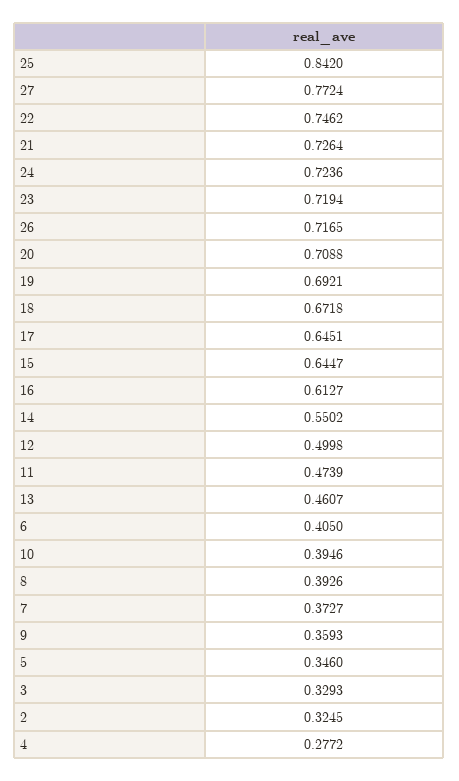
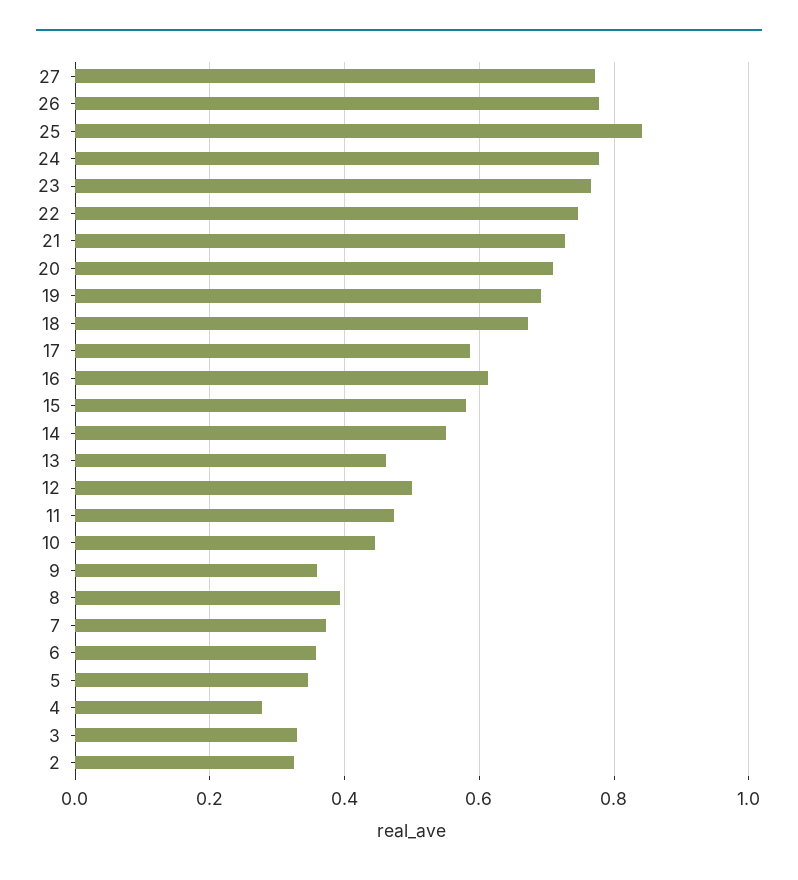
  {
    "25": 0.842,
    "27": 0.7724,
    "22": 0.7462,
    "21": 0.7264,
-   "24": 0.7236,
+   "24": 0.78,
-   "23": 0.7194,
+   "23": 0.76,
-   "26": 0.7165,
+   "26": 0.78,
    "20": 0.7088,
    "19": 0.6921,
    "18": 0.6718,
-   "17": 0.6451,
+   "17": 0.58,
-   "15": 0.6447,
+   "15": 0.58,
    "16": 0.6127,
    "14": 0.5502,
    "12": 0.4998,
    "11": 0.4739,
    "13": 0.4607,
-   "6": 0.405,
+   "6": 0.36,
-   "10": 0.3946,
+   "10": 0.44,
    "8": 0.3926,
    "7": 0.3727,
    "9": 0.3593,
    "5": 0.346,
    "3": 0.3293,
    "2": 0.3245,
    "4": 0.2772
  }

